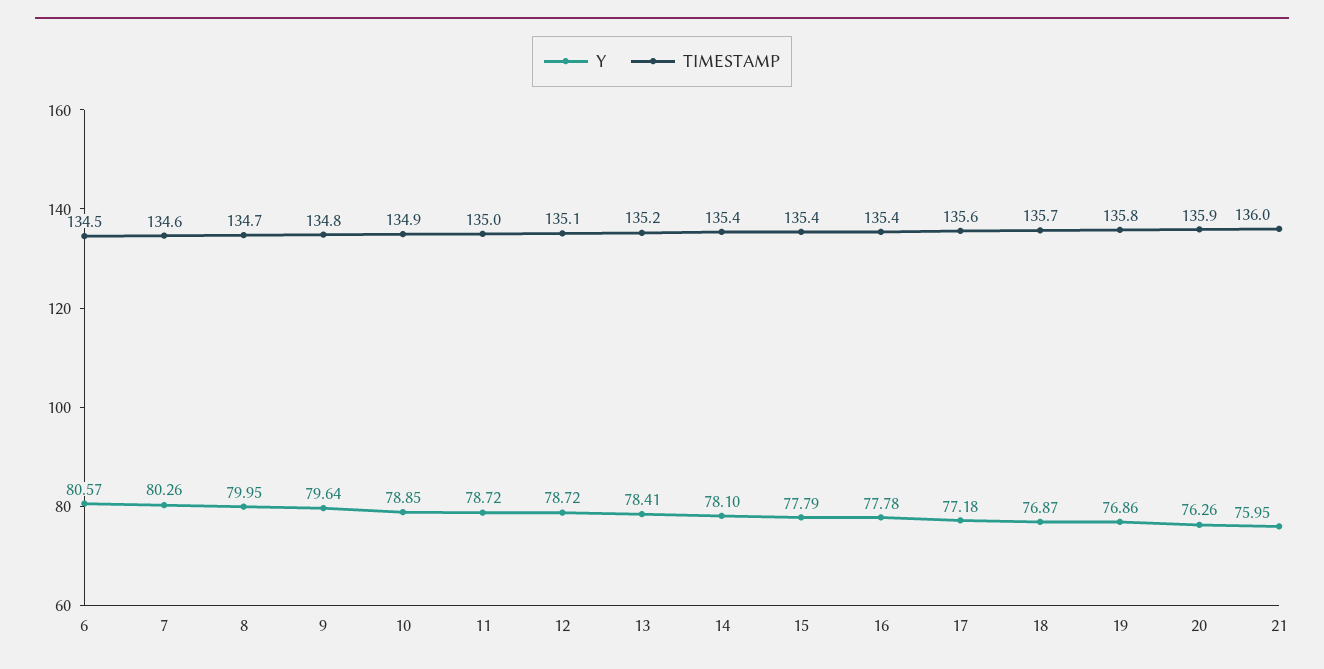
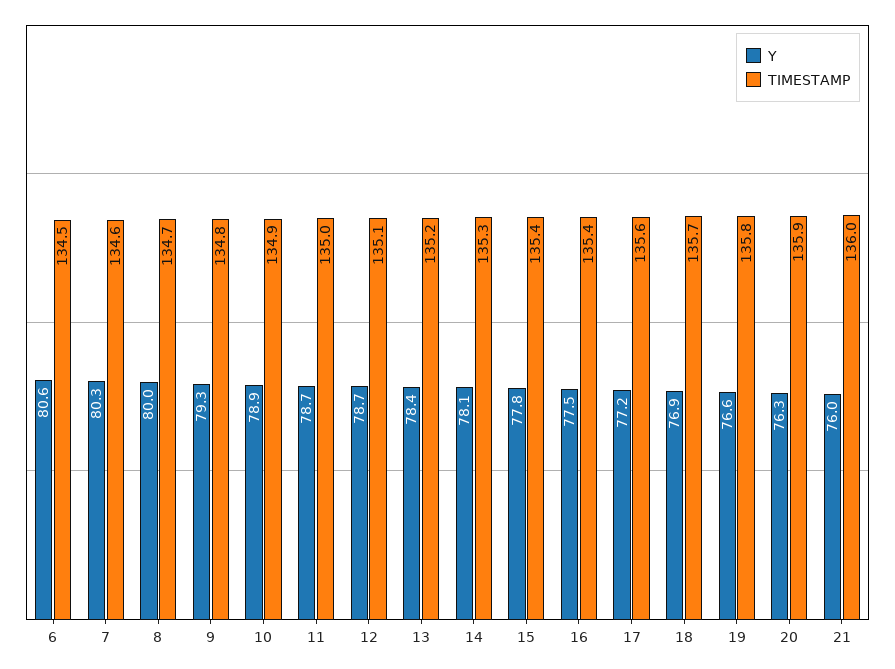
  {
    "Y": {
      "6": 80.57,
      "7": 80.26,
      "8": 79.95,
-     "9": 79.64,
+     "9": 79.3,
      "10": 78.85,
      "11": 78.72,
      "12": 78.72,
      "13": 78.41,
      "14": 78.1,
      "15": 77.79,
-     "16": 77.78,
+     "16": 77.5,
      "17": 77.18,
      "18": 76.87,
-     "19": 76.86,
+     "19": 76.6,
      "20": 76.26,
      "21": 75.95
    },
    "TIMESTAMP": {
      "6": 134.5,
      "7": 134.6,
      "8": 134.7,
      "9": 134.8,
      "10": 134.9,
      "11": 135,
      "12": 135.1,
      "13": 135.2,
-     "14": 135.4,
+     "14": 135.3,
      "15": 135.4,
      "16": 135.4,
      "17": 135.6,
      "18": 135.7,
      "19": 135.8,
      "20": 135.9,
      "21": 136
    }
  }

